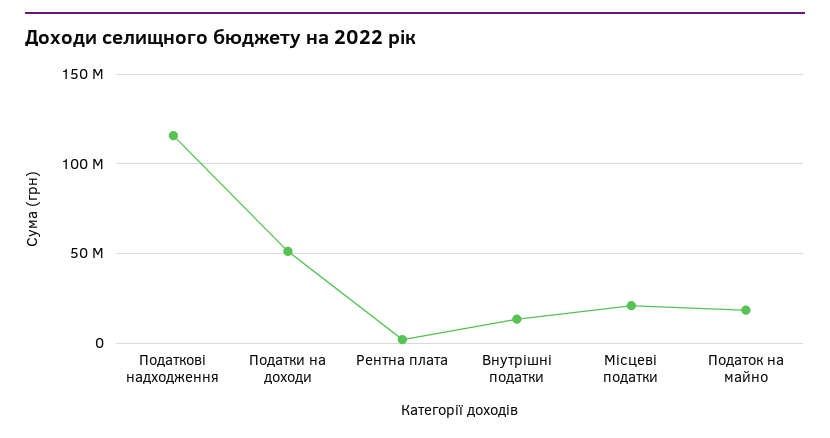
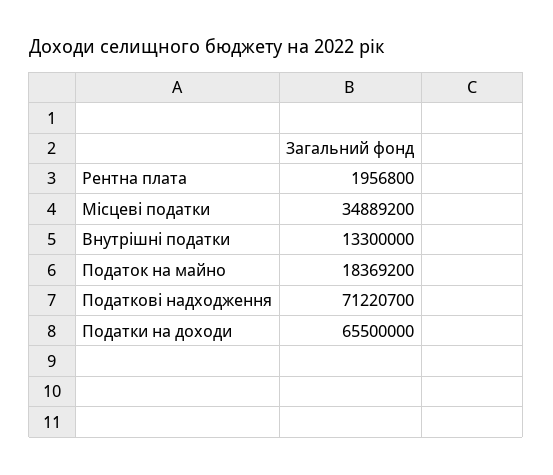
  {
-   "Податкові надходження": 115000000,
+   "Податкові надходження": 71220700,
-   "Податки на доходи": 50000000,
+   "Податки на доходи": 65500000,
    "Рентна плата": 1956800,
    "Внутрішні податки": 13300000,
-   "Місцеві податки": 20000000,
+   "Місцеві податки": 34889200,
    "Податок на майно": 18369200
  }

